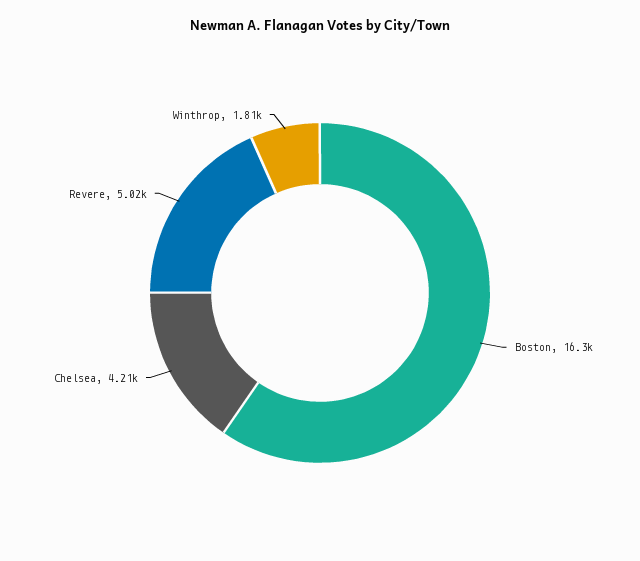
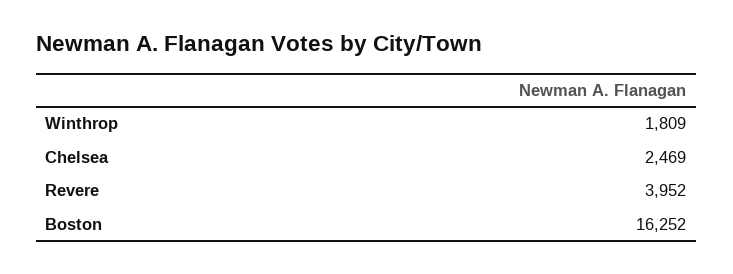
  {
    "Boston": 16252,
-   "Chelsea": 4210,
+   "Chelsea": 2469,
-   "Revere": 5020,
+   "Revere": 3952,
    "Winthrop": 1809
  }

